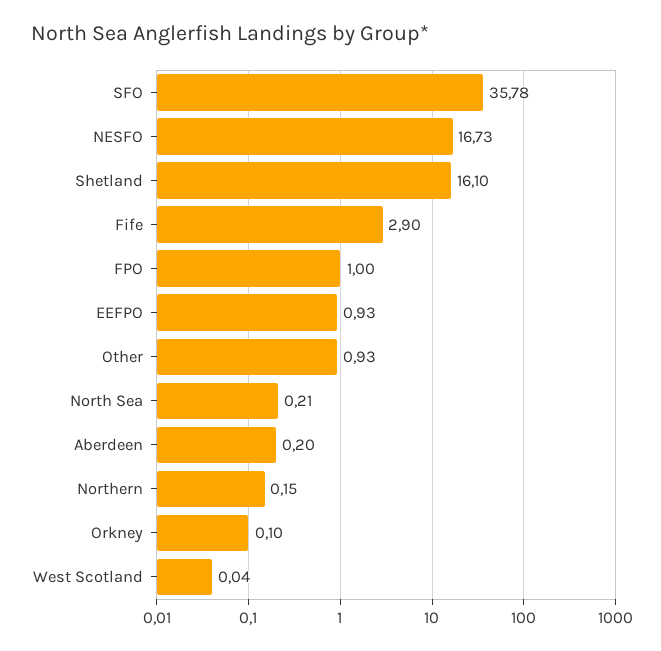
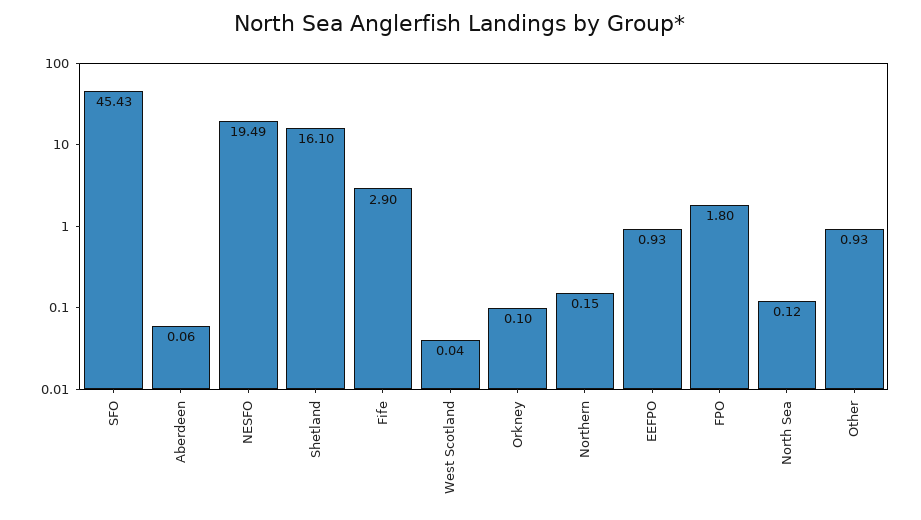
  {
-   "SFO": 35.78,
+   "SFO": 45.43,
-   "NESFO": 16.73,
+   "NESFO": 19.49,
    "Shetland": 16.1,
    "Fife": 2.9,
-   "FPO": 1,
+   "FPO": 1.8,
    "EEFPO": 0.93,
    "Other": 0.93,
-   "North Sea": 0.21,
+   "North Sea": 0.12,
-   "Aberdeen": 0.2,
+   "Aberdeen": 0.06,
    "Northern": 0.15,
    "Orkney": 0.1,
    "West Scotland": 0.04
  }

